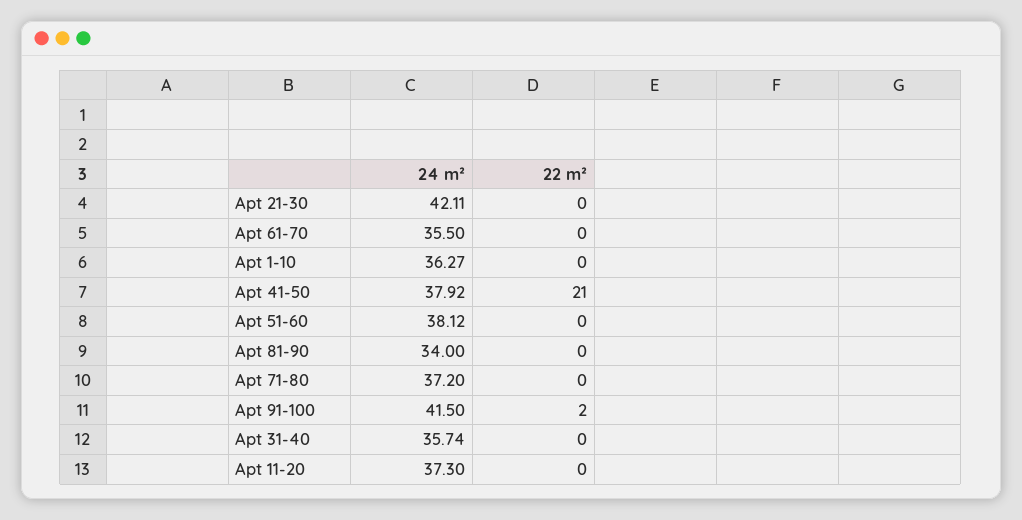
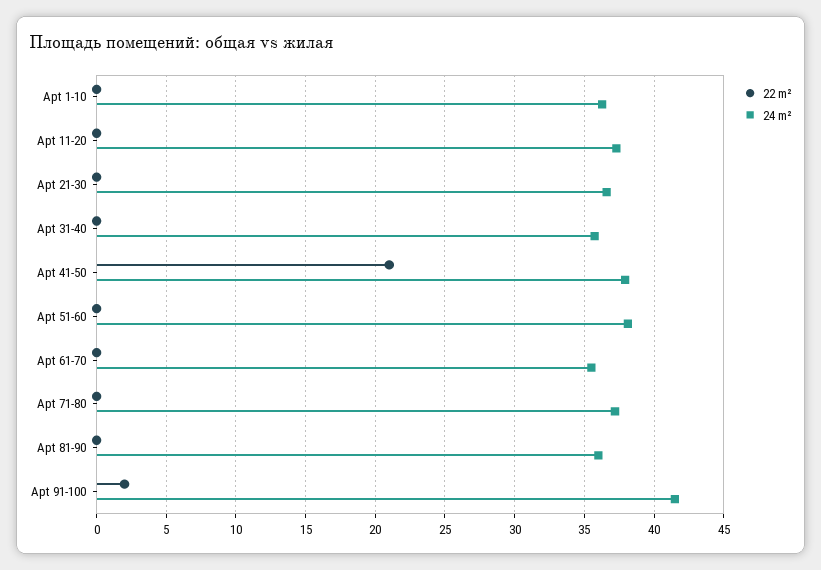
  {
    "24 m²": {
-     "Apt 21-30": 42.11,
+     "Apt 21-30": 36.5,
      "Apt 61-70": 35.5,
      "Apt 1-10": 36.27,
      "Apt 41-50": 37.92,
      "Apt 51-60": 38.12,
-     "Apt 81-90": 34,
+     "Apt 81-90": 36,
      "Apt 71-80": 37.2,
      "Apt 91-100": 41.5,
      "Apt 31-40": 35.74,
      "Apt 11-20": 37.3
    },
    "22 m²": {
      "Apt 21-30": 0,
      "Apt 61-70": 0,
      "Apt 1-10": 0,
      "Apt 41-50": 21,
      "Apt 51-60": 0,
      "Apt 81-90": 0,
      "Apt 71-80": 0,
      "Apt 91-100": 2,
      "Apt 31-40": 0,
      "Apt 11-20": 0
    }
  }

